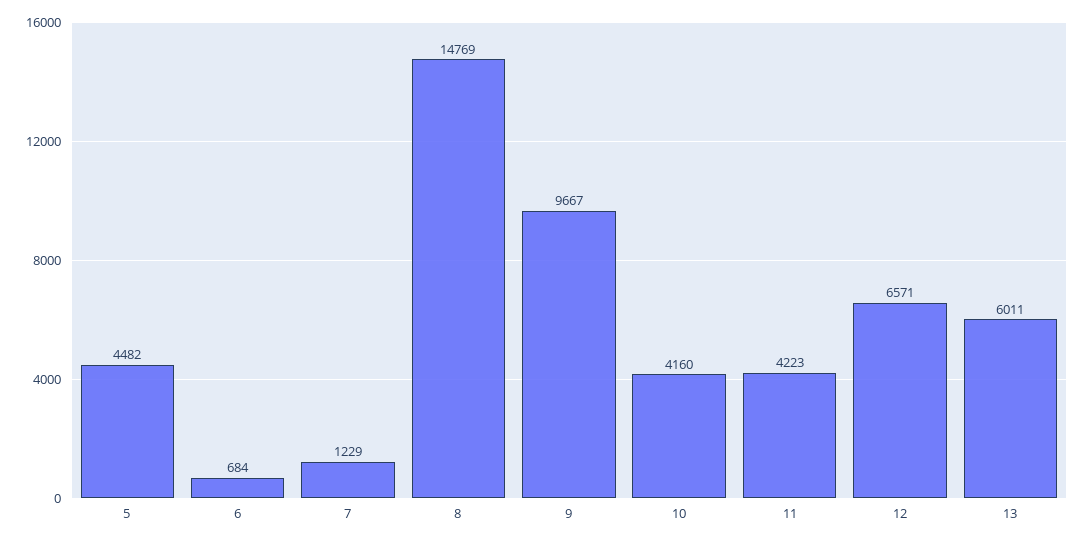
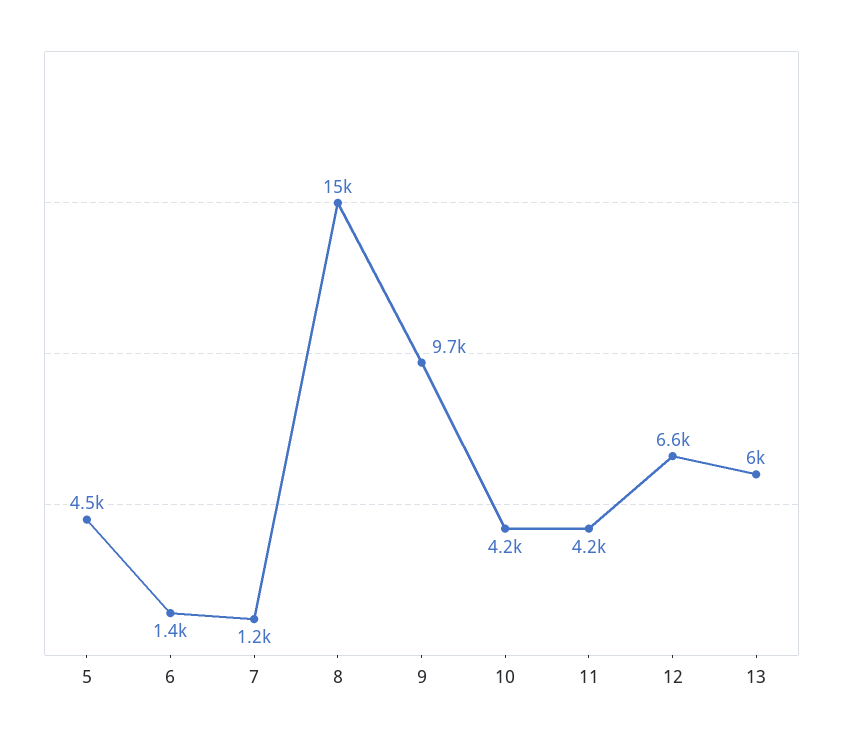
  {
    "5": 4482,
-   "6": 684,
+   "6": 1400,
    "7": 1229,
    "8": 14769,
    "9": 9667,
    "10": 4160,
    "11": 4223,
    "12": 6571,
    "13": 6011
  }

